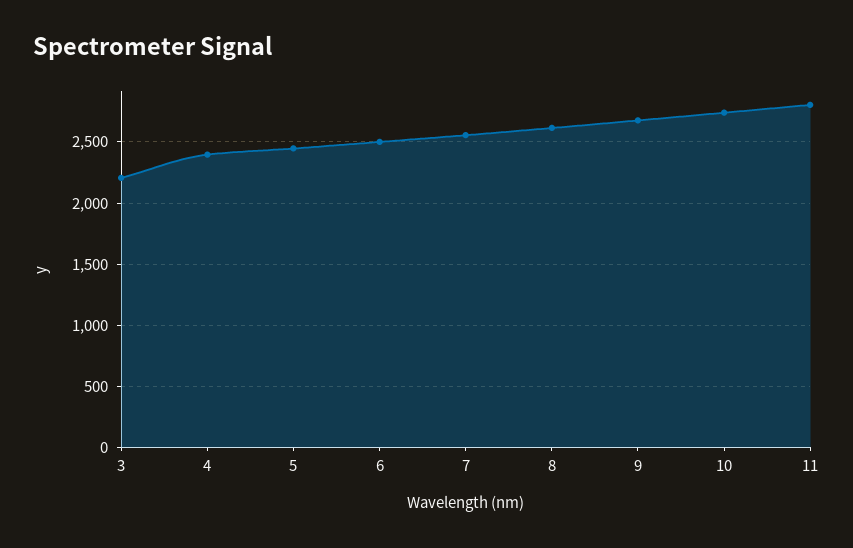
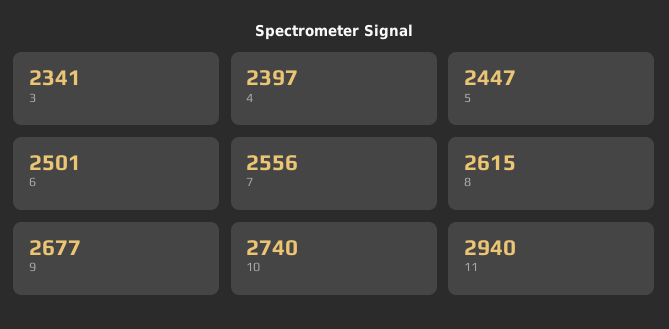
  {
-   "3": 2200,
+   "3": 2341,
    "4": 2397,
    "5": 2447,
    "6": 2501,
    "7": 2556,
    "8": 2615,
    "9": 2677,
    "10": 2740,
-   "11": 2800
+   "11": 2940
  }

